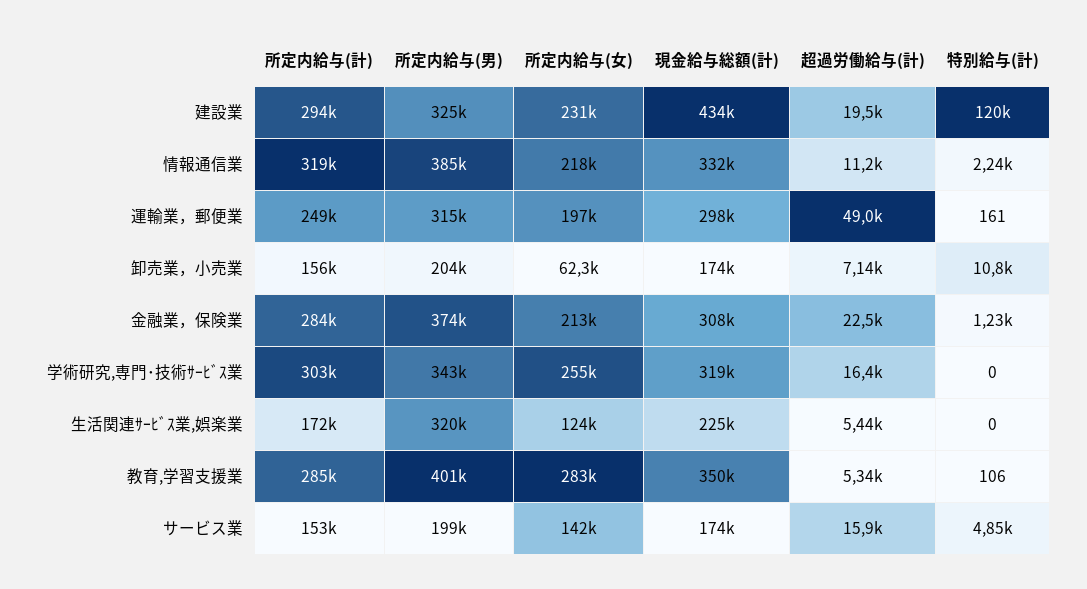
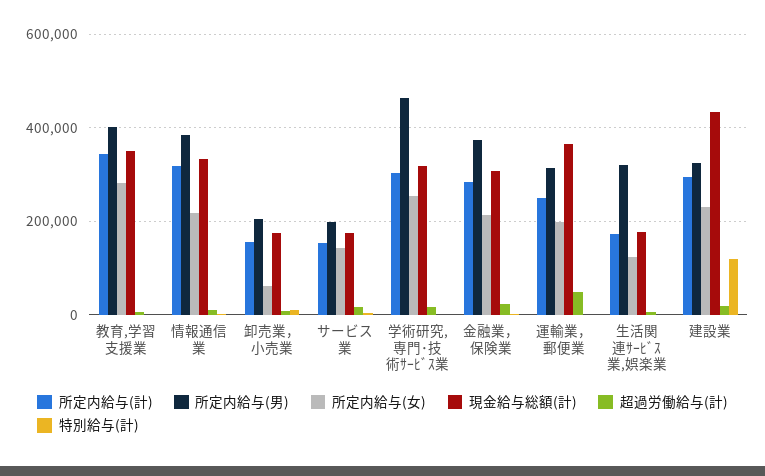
  {
    "所定内給与(計)": {
      "建設業": 294000,
      "情報通信業": 319000,
      "運輸業，郵便業": 249000,
      "卸売業，小売業": 156000,
      "金融業，保険業": 284000,
      "学術研究,専門･技術ｻｰﾋﾞｽ業": 303000,
      "生活関連ｻｰﾋﾞｽ業,娯楽業": 172000,
-     "教育,学習支援業": 285000,
+     "教育,学習支援業": 340000,
      "サービス業": 153000
    },
    "所定内給与(男)": {
      "建設業": 325000,
      "情報通信業": 385000,
      "運輸業，郵便業": 315000,
      "卸売業，小売業": 204000,
      "金融業，保険業": 374000,
-     "学術研究,専門･技術ｻｰﾋﾞｽ業": 343000,
+     "学術研究,専門･技術ｻｰﾋﾞｽ業": 460000,
      "生活関連ｻｰﾋﾞｽ業,娯楽業": 320000,
      "教育,学習支援業": 401000,
      "サービス業": 199000
    },
    "所定内給与(女)": {
      "建設業": 231000,
      "情報通信業": 218000,
      "運輸業，郵便業": 197000,
      "卸売業，小売業": 62300,
      "金融業，保険業": 213000,
      "学術研究,専門･技術ｻｰﾋﾞｽ業": 255000,
      "生活関連ｻｰﾋﾞｽ業,娯楽業": 124000,
      "教育,学習支援業": 283000,
      "サービス業": 142000
    },
    "現金給与総額(計)": {
      "建設業": 434000,
      "情報通信業": 332000,
-     "運輸業，郵便業": 298000,
+     "運輸業，郵便業": 360000,
      "卸売業，小売業": 174000,
      "金融業，保険業": 308000,
      "学術研究,専門･技術ｻｰﾋﾞｽ業": 319000,
-     "生活関連ｻｰﾋﾞｽ業,娯楽業": 225000,
+     "生活関連ｻｰﾋﾞｽ業,娯楽業": 180000,
      "教育,学習支援業": 350000,
      "サービス業": 174000
    },
    "超過労働給与(計)": {
      "建設業": 19500,
      "情報通信業": 11200,
      "運輸業，郵便業": 49000,
      "卸売業，小売業": 7140,
      "金融業，保険業": 22500,
      "学術研究,専門･技術ｻｰﾋﾞｽ業": 16400,
      "生活関連ｻｰﾋﾞｽ業,娯楽業": 5440,
      "教育,学習支援業": 5340,
      "サービス業": 15900
    },
    "特別給与(計)": {
      "建設業": 120000,
      "情報通信業": 2240,
      "運輸業，郵便業": 161,
      "卸売業，小売業": 10800,
      "金融業，保険業": 1230,
      "学術研究,専門･技術ｻｰﾋﾞｽ業": 0,
      "生活関連ｻｰﾋﾞｽ業,娯楽業": 0,
      "教育,学習支援業": 106,
      "サービス業": 4850
    }
  }

